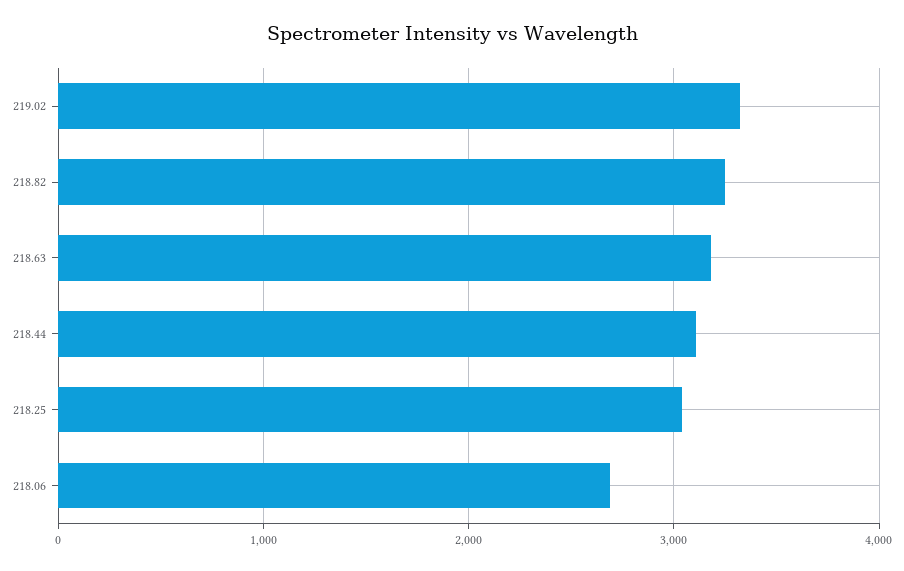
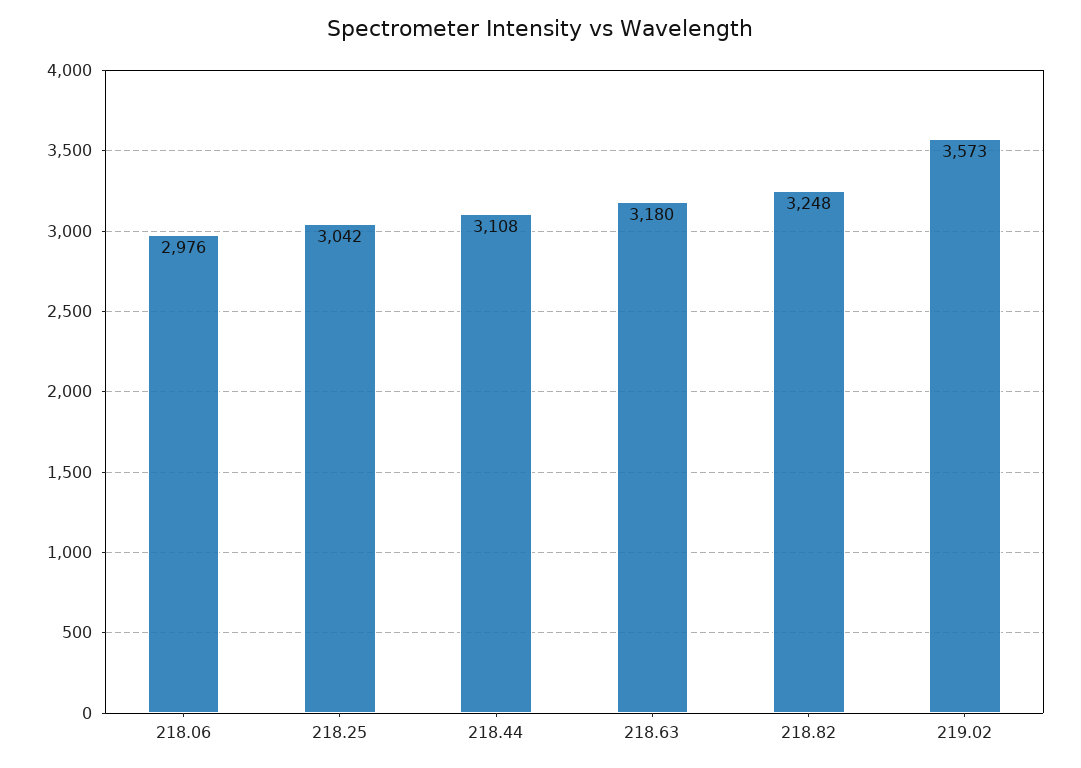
  {
-   "219.02": 3300,
+   "219.02": 3573,
    "218.82": 3248,
    "218.63": 3180,
    "218.44": 3108,
    "218.25": 3042,
-   "218.06": 2700
+   "218.06": 2976
  }

